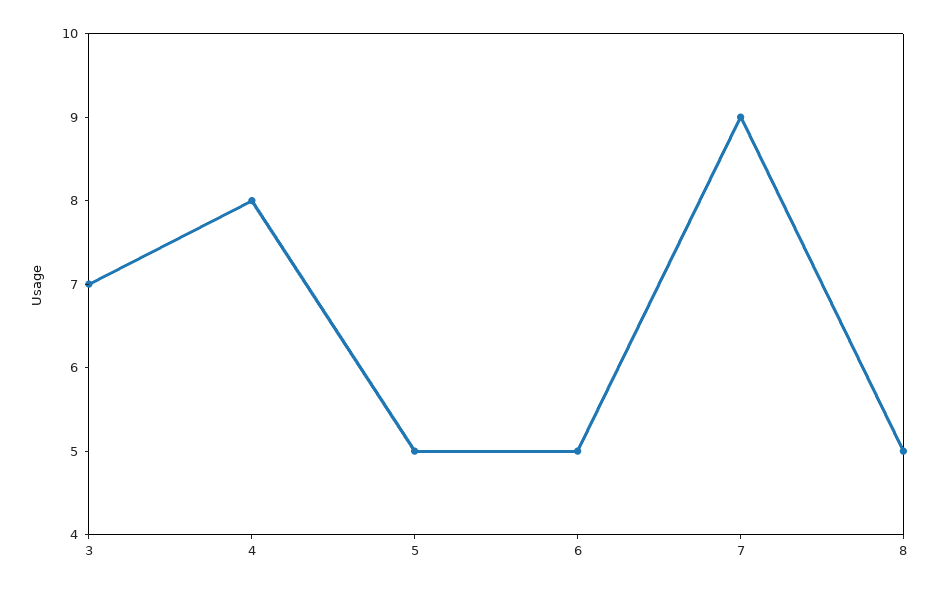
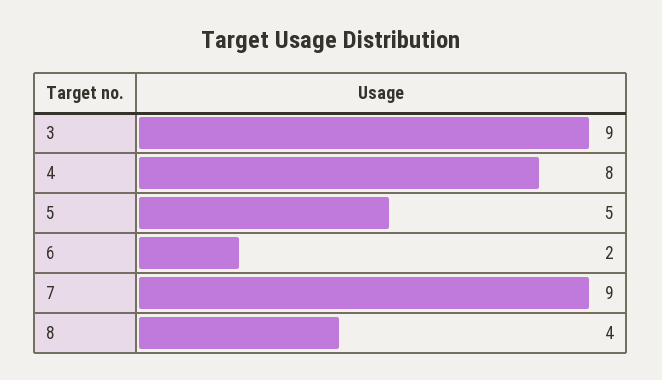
  {
-   "3": 7,
+   "3": 9,
    "4": 8,
    "5": 5,
-   "6": 5,
+   "6": 2,
    "7": 9,
-   "8": 5
+   "8": 4
  }

